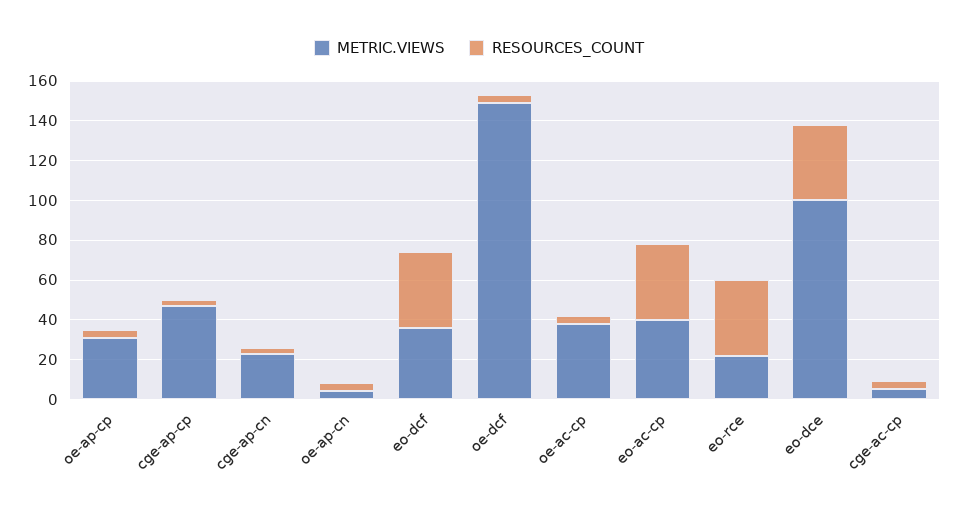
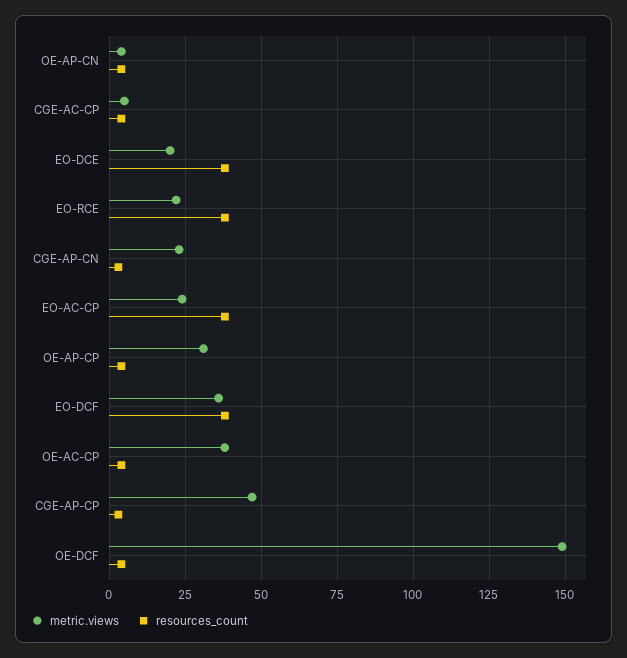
  {
    "METRIC.VIEWS": {
      "oe-ap-cp": 30,
      "cge-ap-cp": 45,
      "cge-ap-cn": 25,
      "oe-ap-cn": 5,
      "eo-dcf": 35,
      "oe-dcf": 150,
      "oe-ac-cp": 40,
-     "eo-ac-cp": 40,
+     "eo-ac-cp": 25,
      "eo-rce": 20,
-     "eo-dce": 100,
+     "eo-dce": 20,
      "cge-ac-cp": 5
    },
    "RESOURCES_COUNT": {
      "oe-ap-cp": 5,
      "cge-ap-cp": 5,
      "cge-ap-cn": 5,
      "oe-ap-cn": 5,
      "eo-dcf": 40,
      "oe-dcf": 5,
      "oe-ac-cp": 5,
      "eo-ac-cp": 40,
      "eo-rce": 40,
      "eo-dce": 40,
      "cge-ac-cp": 5
    }
  }

